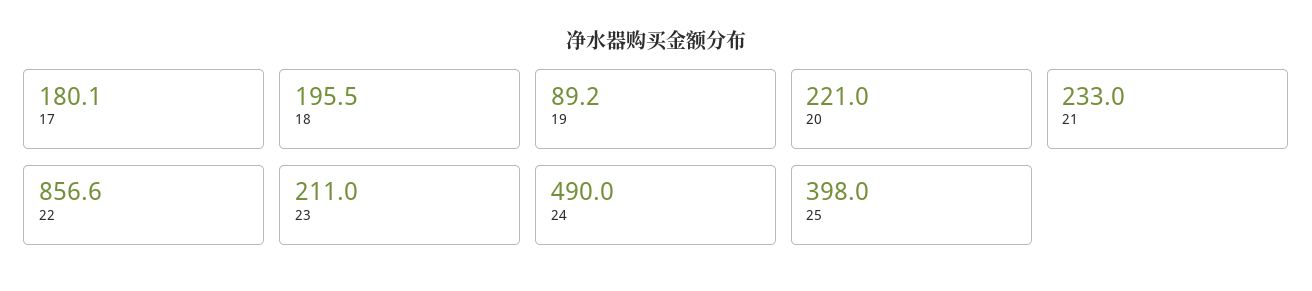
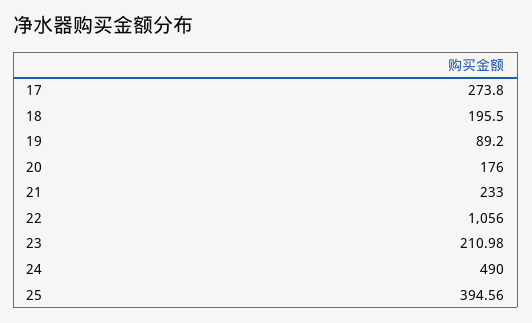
  {
-   "17": 180.1,
+   "17": 273.8,
    "18": 195.5,
    "19": 89.2,
-   "20": 221,
+   "20": 176,
    "21": 233,
-   "22": 856.6,
+   "22": 1056,
-   "23": 211,
+   "23": 210.98,
    "24": 490,
-   "25": 398
+   "25": 394.56
  }

